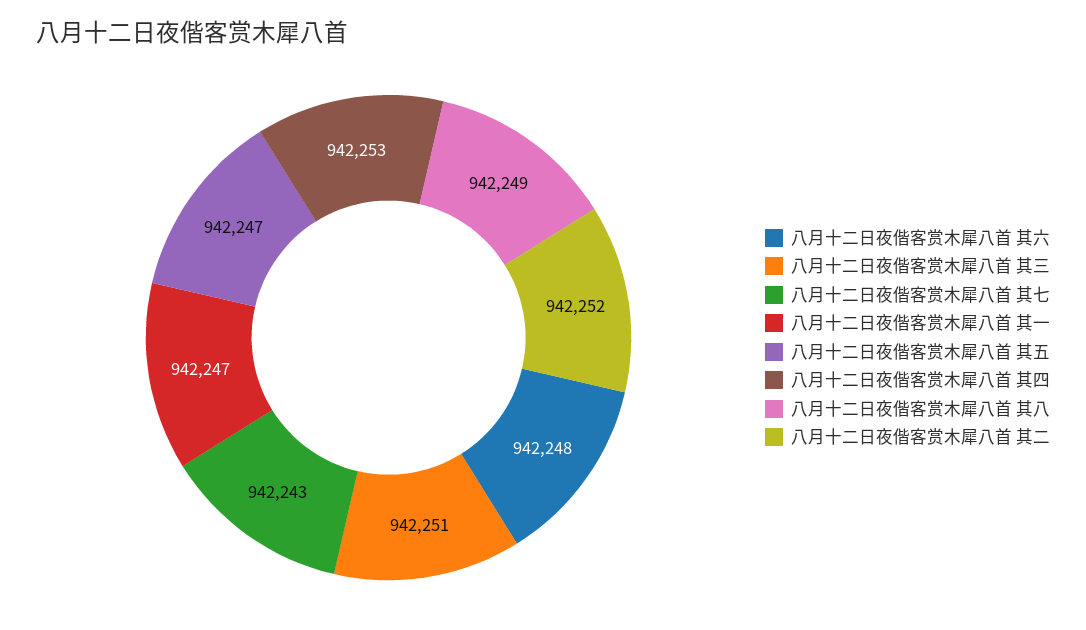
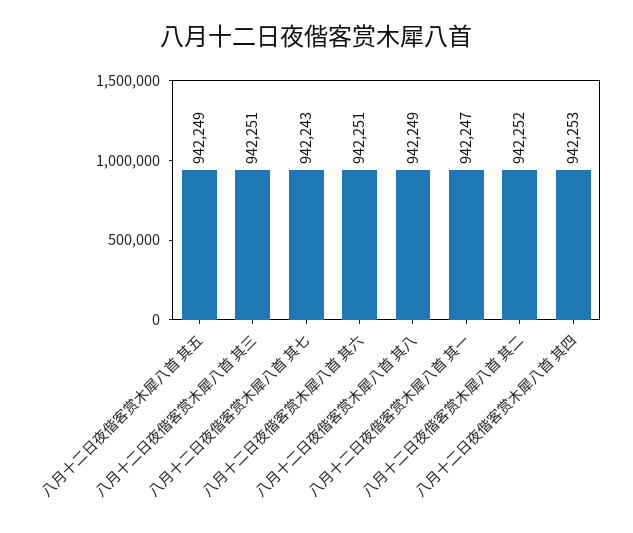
  {
-   "八月十二日夜偕客赏木犀八首 其六": 942248,
+   "八月十二日夜偕客赏木犀八首 其六": 942251,
    "八月十二日夜偕客赏木犀八首 其三": 942251,
    "八月十二日夜偕客赏木犀八首 其七": 942243,
    "八月十二日夜偕客赏木犀八首 其一": 942247,
-   "八月十二日夜偕客赏木犀八首 其五": 942247,
+   "八月十二日夜偕客赏木犀八首 其五": 942249,
    "八月十二日夜偕客赏木犀八首 其四": 942253,
    "八月十二日夜偕客赏木犀八首 其八": 942249,
    "八月十二日夜偕客赏木犀八首 其二": 942252
  }

